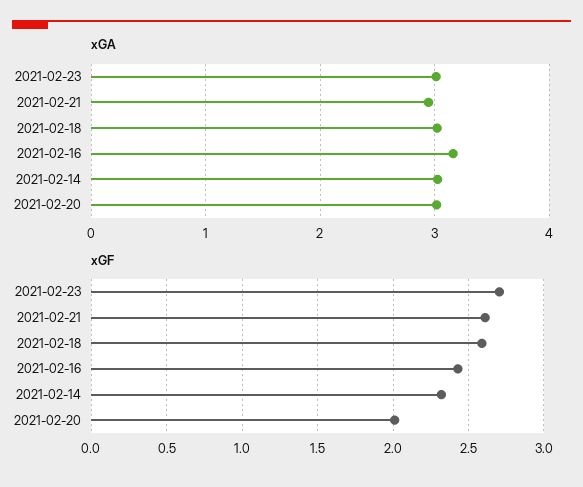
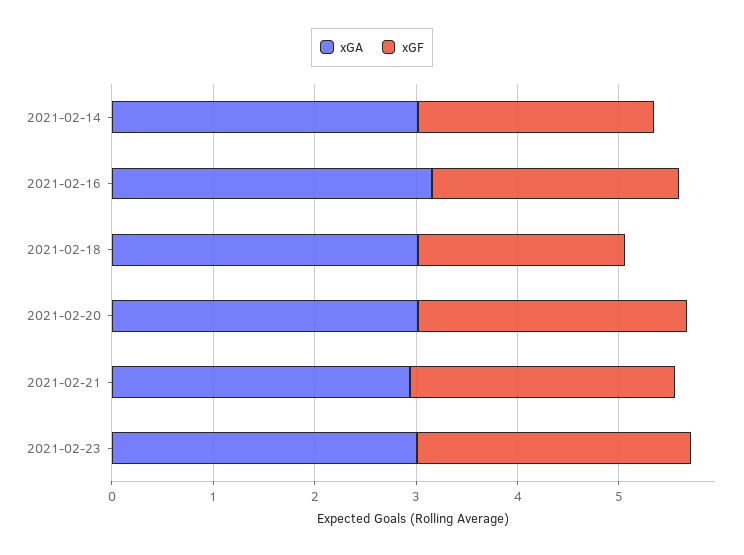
  {
    "xGA": {
      "2021-02-23": 3,
      "2021-02-21": 2.9,
      "2021-02-18": 3,
      "2021-02-16": 3.2,
      "2021-02-14": 3,
      "2021-02-20": 3
    },
    "xGF": {
      "2021-02-23": 2.7,
      "2021-02-21": 2.6,
-     "2021-02-18": 2.6,
+     "2021-02-18": 2,
      "2021-02-16": 2.45,
      "2021-02-14": 2.3,
-     "2021-02-20": 2
+     "2021-02-20": 2.6
    }
  }

